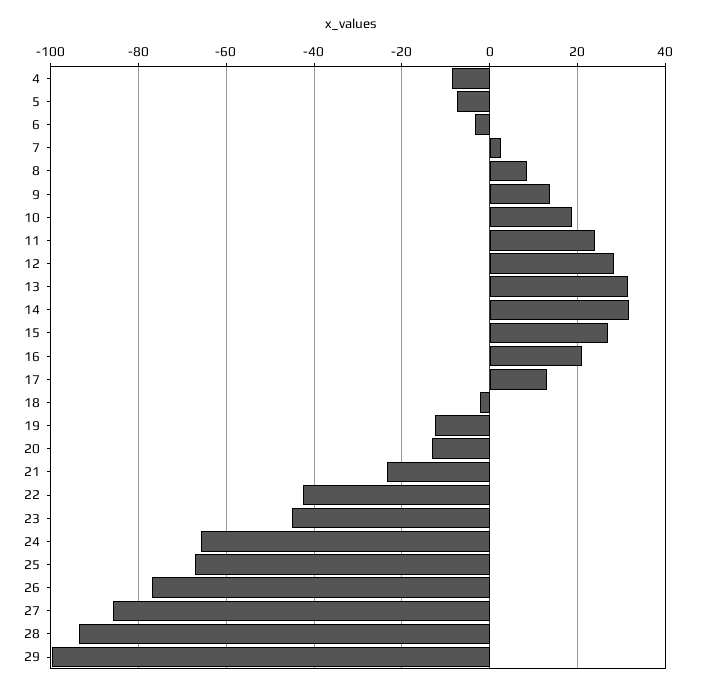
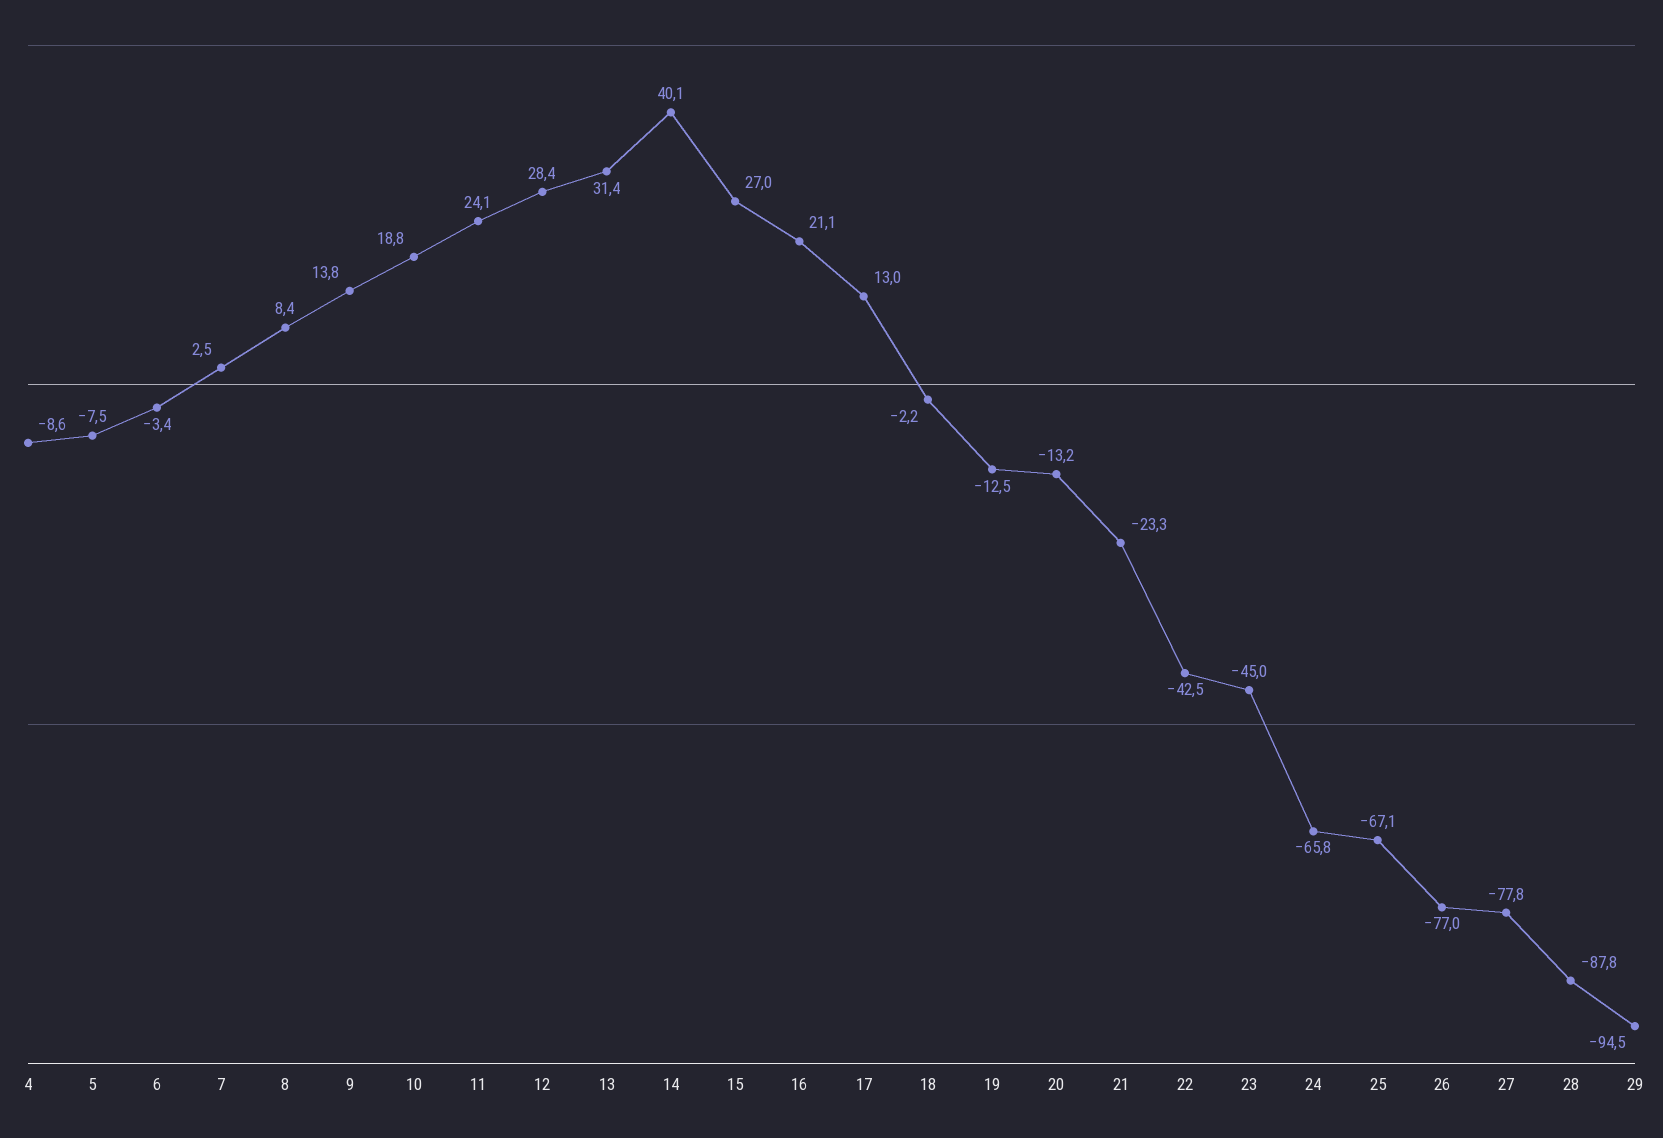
  {
    "4": -8.6,
    "5": -7.5,
    "6": -3.4,
    "7": 2.5,
    "8": 8.4,
    "9": 13.8,
    "10": 18.8,
    "11": 24.1,
    "12": 28.4,
    "13": 31.4,
-   "14": 32,
+   "14": 40.1,
    "15": 27,
    "16": 21.1,
    "17": 13,
    "18": -2.2,
    "19": -12.5,
    "20": -13.2,
    "21": -23.3,
    "22": -42.5,
    "23": -45,
    "24": -65.8,
    "25": -67.1,
    "26": -77,
-   "27": -86,
+   "27": -77.8,
-   "28": -94,
+   "28": -87.8,
-   "29": -100
+   "29": -94.5
  }

